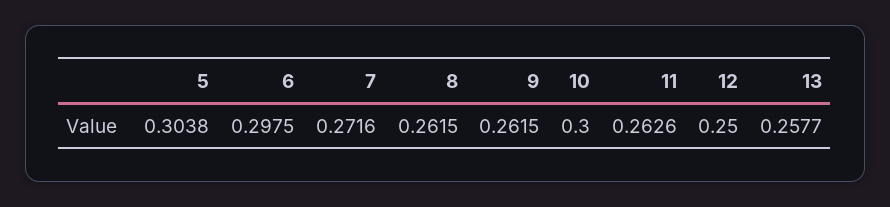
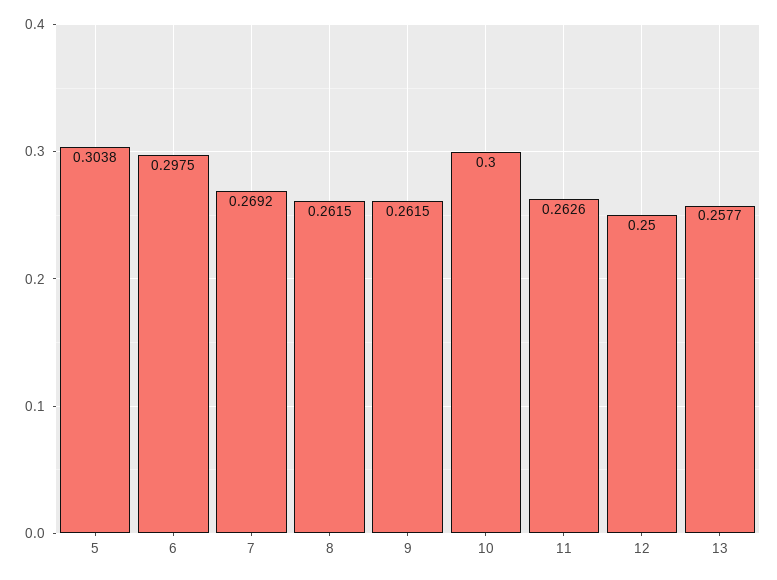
  {
    "5": 0.3038,
    "6": 0.2975,
-   "7": 0.2716,
+   "7": 0.2692,
    "8": 0.2615,
    "9": 0.2615,
    "10": 0.3,
    "11": 0.2626,
    "12": 0.25,
    "13": 0.2577
  }

